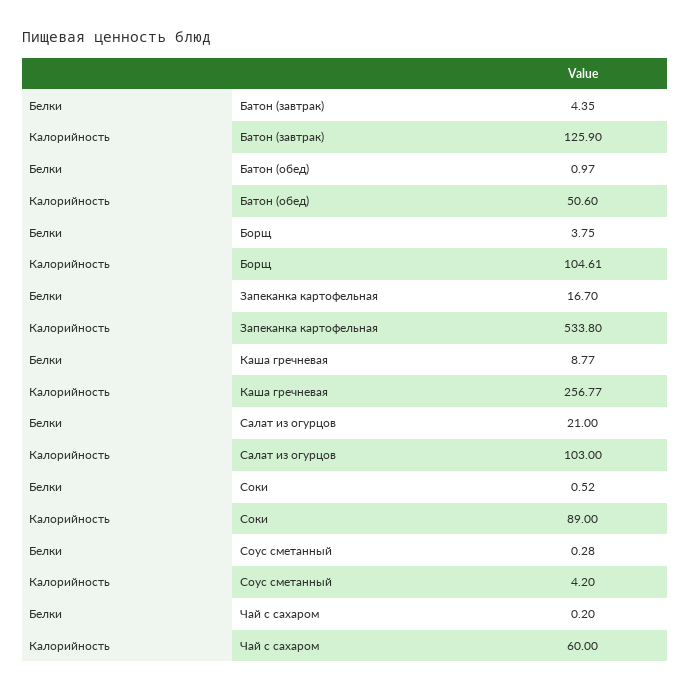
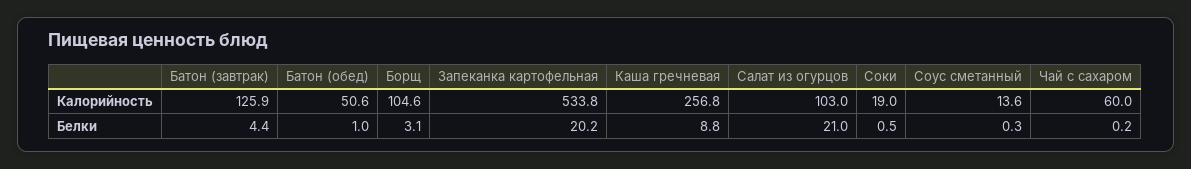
  {
    "Белки": {
      "Батон (завтрак)": 4.35,
      "Батон (обед)": 0.97,
-     "Борщ": 3.75,
+     "Борщ": 3.1,
-     "Запеканка картофельная": 16.7,
+     "Запеканка картофельная": 20.2,
      "Каша гречневая": 8.77,
      "Салат из огурцов": 21,
      "Соки": 0.52,
      "Соус сметанный": 0.28,
      "Чай с сахаром": 0.2
    },
    "Калорийность": {
      "Батон (завтрак)": 125.9,
      "Батон (обед)": 50.6,
      "Борщ": 104.61,
      "Запеканка картофельная": 533.8,
      "Каша гречневая": 256.77,
      "Салат из огурцов": 103,
-     "Соки": 89,
+     "Соки": 19,
-     "Соус сметанный": 4.2,
+     "Соус сметанный": 13.6,
      "Чай с сахаром": 60
    }
  }

